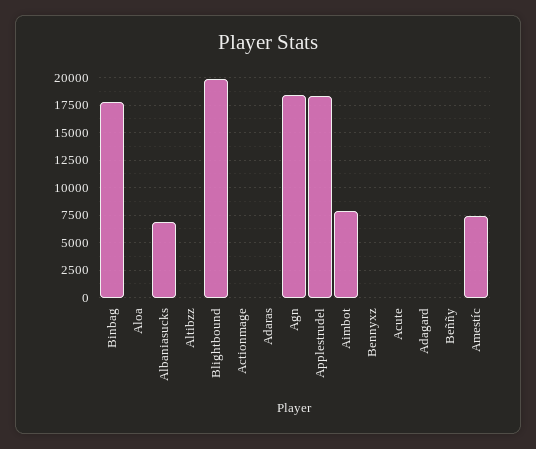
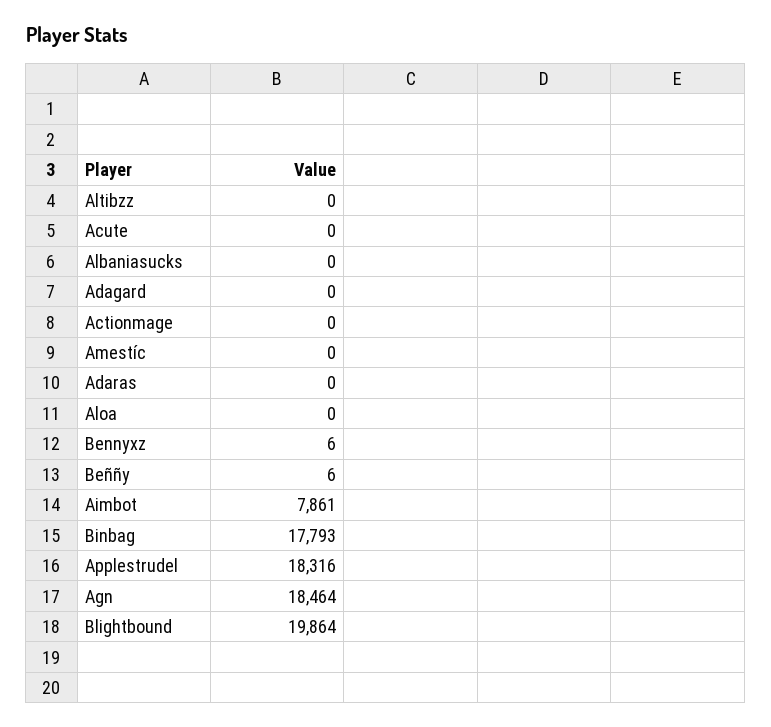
  {
    "Binbag": 17793,
    "Aloa": 0,
-   "Albaniasucks": 7500,
+   "Albaniasucks": 0,
    "Altibzz": 0,
    "Blightbound": 19864,
    "Actionmage": 0,
    "Adaras": 0,
    "Agn": 18464,
    "Applestrudel": 18316,
    "Aimbot": 7861,
    "Bennyxz": 6,
    "Acute": 0,
    "Adagard": 0,
    "Beññy": 6,
-   "Amestíc": 7500
+   "Amestíc": 0
  }

